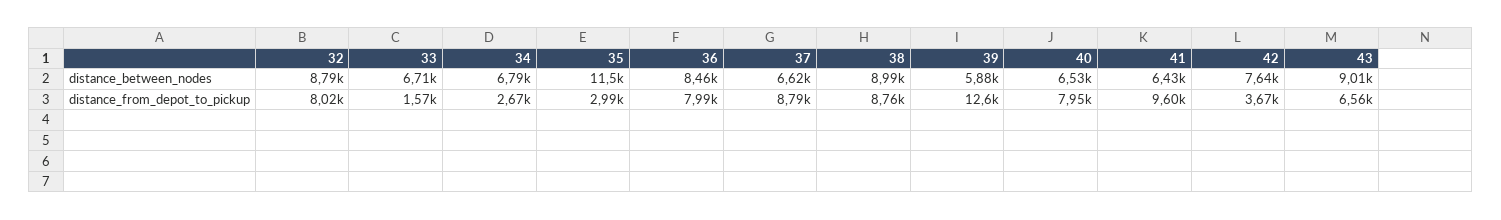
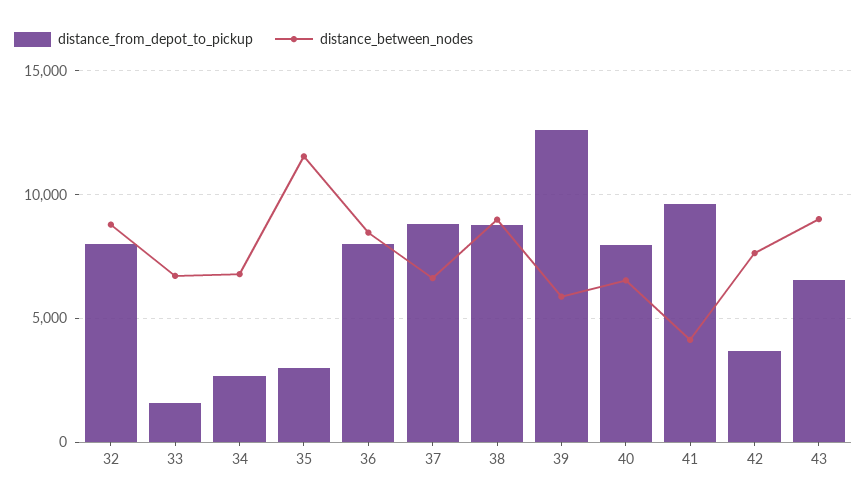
  {
    "distance_between_nodes": {
      "32": 8790,
      "33": 6710,
      "34": 6790,
      "35": 11500,
      "36": 8460,
      "37": 6620,
      "38": 8990,
      "39": 5880,
      "40": 6530,
-     "41": 6430,
+     "41": 4000,
      "42": 7640,
      "43": 9010
    },
    "distance_from_depot_to_pickup": {
      "32": 8020,
      "33": 1570,
      "34": 2670,
      "35": 2990,
      "36": 7990,
      "37": 8790,
      "38": 8760,
      "39": 12600,
      "40": 7950,
      "41": 9600,
      "42": 3670,
      "43": 6560
    }
  }

